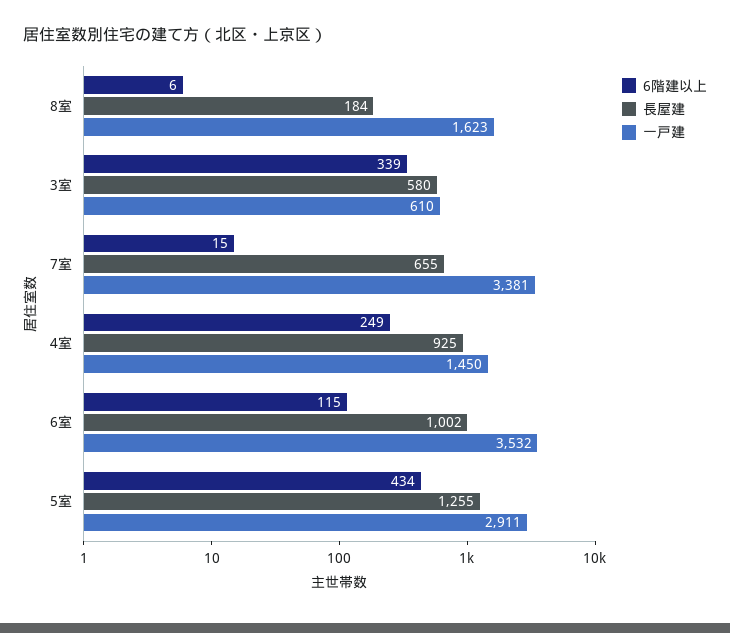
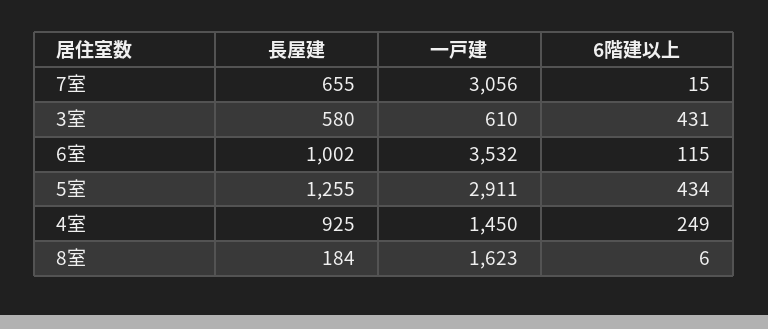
  {
    "6階建以上": {
      "8室": 6,
-     "3室": 339,
+     "3室": 431,
      "7室": 15,
      "4室": 249,
      "6室": 115,
      "5室": 434
    },
    "長屋建": {
      "8室": 184,
      "3室": 580,
      "7室": 655,
      "4室": 925,
      "6室": 1002,
      "5室": 1255
    },
    "一戸建": {
      "8室": 1623,
      "3室": 610,
-     "7室": 3381,
+     "7室": 3056,
      "4室": 1450,
      "6室": 3532,
      "5室": 2911
    }
  }

